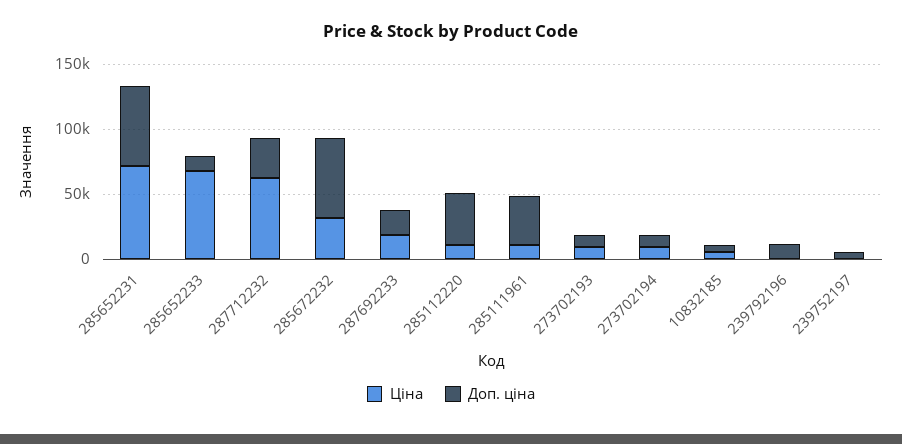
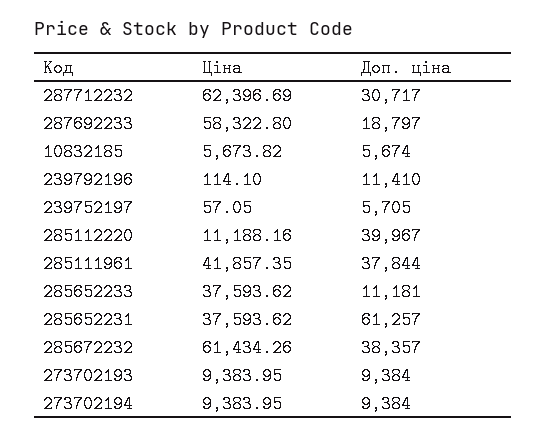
  {
    "Ціна": {
-     "285652231": 70000,
+     "285652231": 37593.62,
-     "285652233": 70000,
+     "285652233": 37593.62,
      "287712232": 62396.69,
-     "285672232": 30000,
+     "285672232": 61434.26,
-     "287692233": 20000,
+     "287692233": 58322.8,
      "285112220": 11188.16,
-     "285111961": 10000,
+     "285111961": 41857.35,
      "273702193": 9383.95,
      "273702194": 9383.95,
      "10832185": 5673.82,
      "239792196": 114.1,
      "239752197": 57.05
    },
    "Доп. ціна": {
      "285652231": 61257,
      "285652233": 11181,
      "287712232": 30717,
-     "285672232": 60000,
+     "285672232": 38357,
      "287692233": 18797,
      "285112220": 39967,
      "285111961": 37844,
      "273702193": 9384,
      "273702194": 9384,
      "10832185": 5674,
      "239792196": 11410,
      "239752197": 5705
    }
  }

